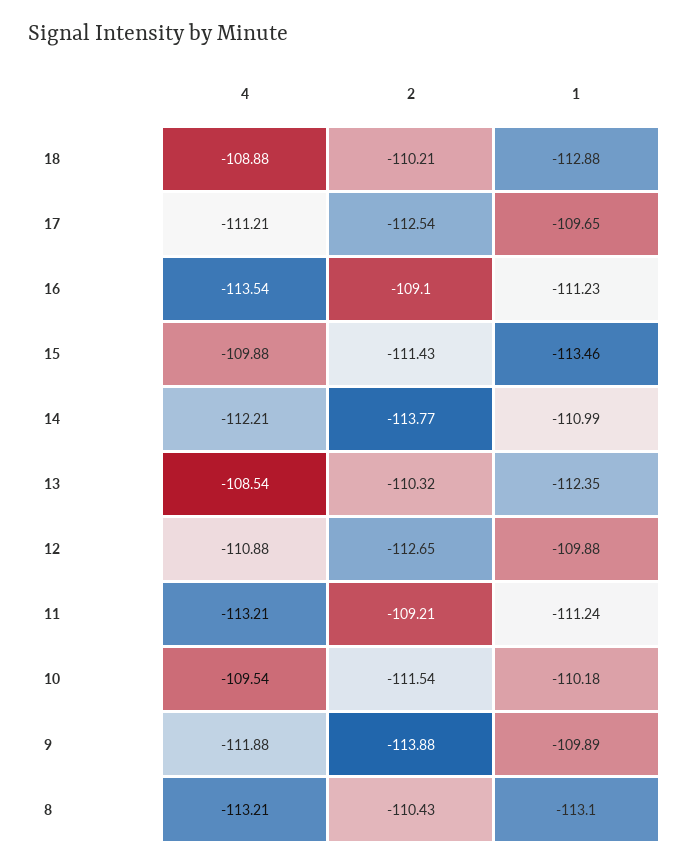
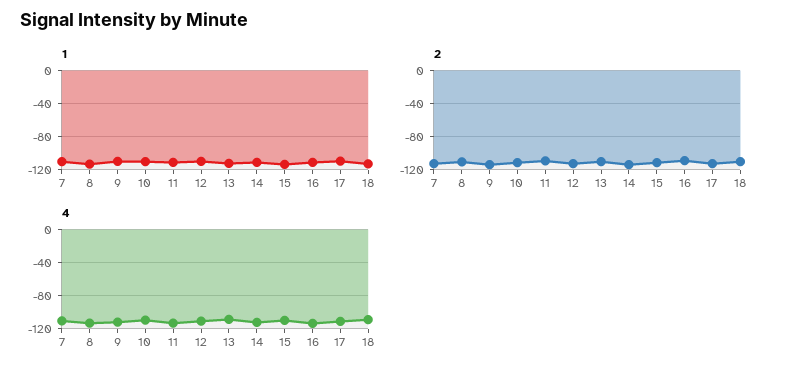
  {
    "4": {
      "18": -108.88,
      "17": -111.21,
      "16": -113.54,
      "15": -109.88,
      "14": -112.21,
      "13": -108.54,
      "12": -110.88,
      "11": -113.21,
      "10": -109.54,
      "9": -111.88,
-     "8": -113.21
+     "8": -113.21,
+     "7": -110
    },
    "2": {
      "18": -110.21,
      "17": -112.54,
      "16": -109.1,
      "15": -111.43,
      "14": -113.77,
      "13": -110.32,
      "12": -112.65,
      "11": -109.21,
      "10": -111.54,
      "9": -113.88,
-     "8": -110.43
+     "8": -110.43,
+     "7": -110
    },
    "1": {
      "18": -112.88,
      "17": -109.65,
      "16": -111.23,
      "15": -113.46,
      "14": -110.99,
      "13": -112.35,
      "12": -109.88,
      "11": -111.24,
      "10": -110.18,
      "9": -109.89,
-     "8": -113.1
+     "8": -113.1,
+     "7": -110
    }
  }

